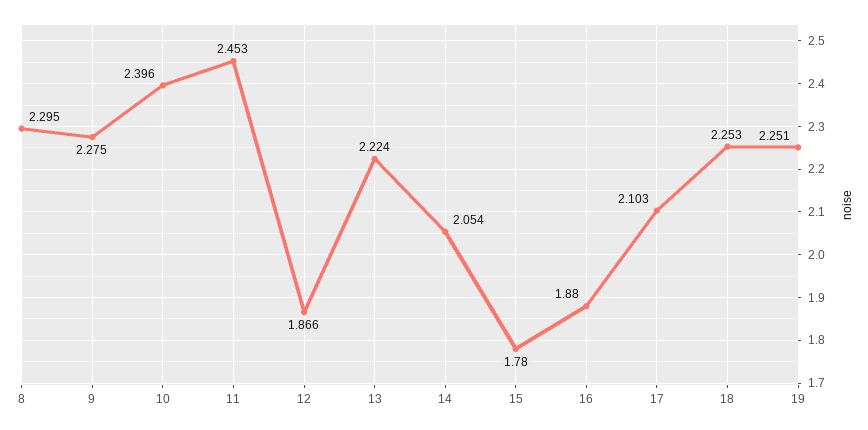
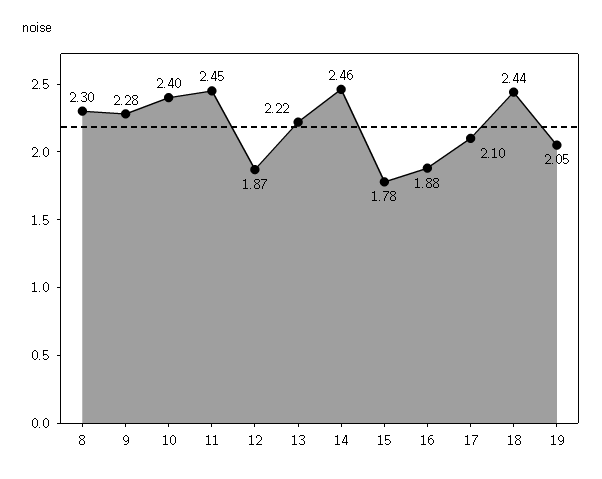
  {
    "8": 2.295,
    "9": 2.275,
    "10": 2.396,
    "11": 2.453,
    "12": 1.866,
    "13": 2.224,
-   "14": 2.054,
+   "14": 2.46,
    "15": 1.78,
    "16": 1.88,
    "17": 2.103,
-   "18": 2.253,
+   "18": 2.44,
-   "19": 2.251
+   "19": 2.05
  }

